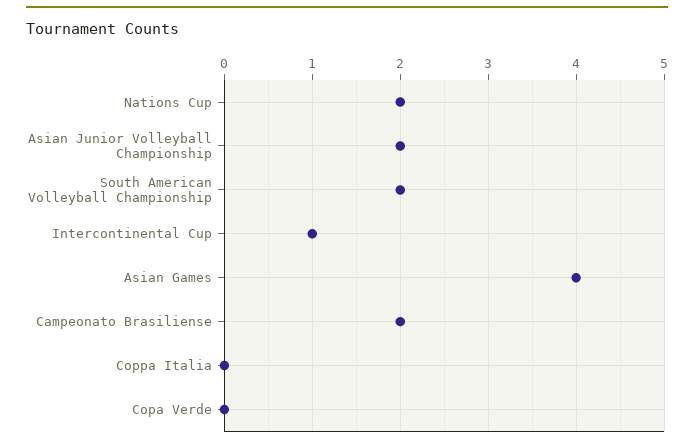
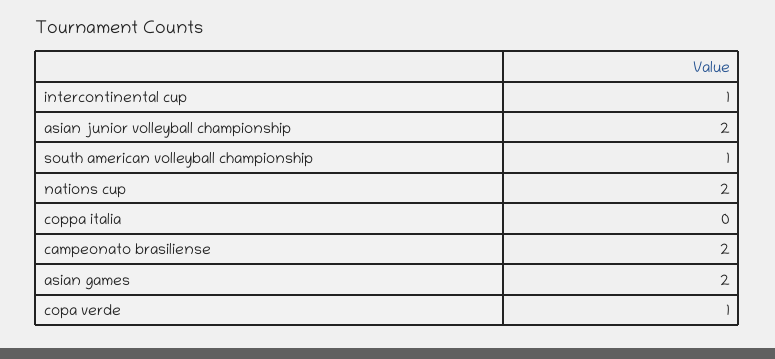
  {
    "Nations Cup": 2,
    "Asian Junior Volleyball Championship": 2,
-   "South American Volleyball Championship": 2,
+   "South American Volleyball Championship": 1,
    "Intercontinental Cup": 1,
-   "Asian Games": 4,
+   "Asian Games": 2,
    "Campeonato Brasiliense": 2,
    "Coppa Italia": 0,
-   "Copa Verde": 0
+   "Copa Verde": 1
  }

